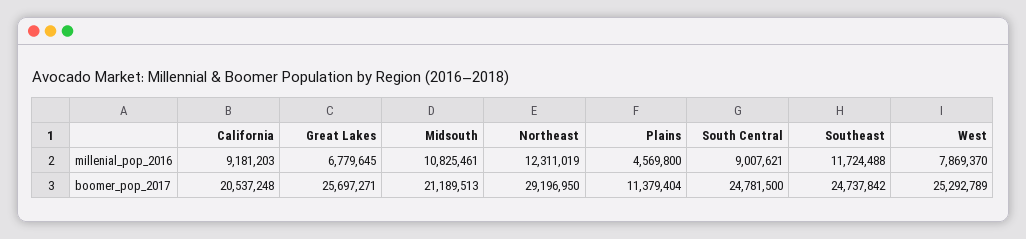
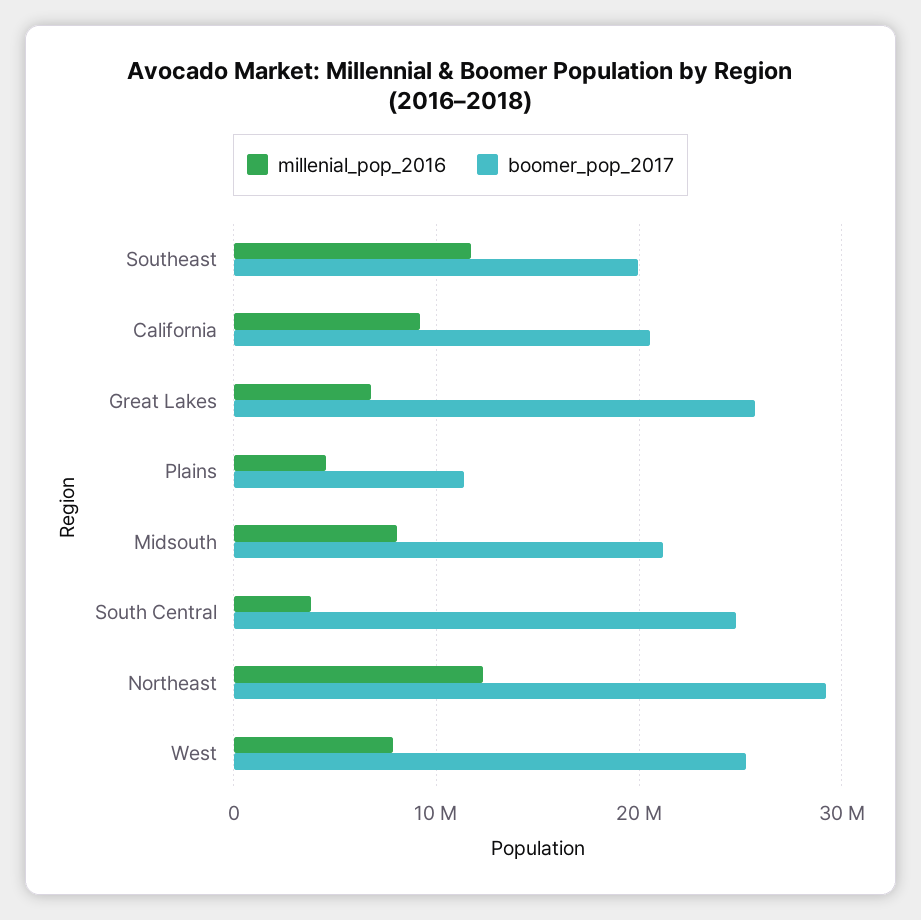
  {
    "millenial_pop_2016": {
      "California": 9181203,
      "Great Lakes": 6779645,
-     "Midsouth": 10825461,
+     "Midsouth": 8000000,
      "Northeast": 12311019,
      "Plains": 4569800,
-     "South Central": 9007621,
+     "South Central": 4000000,
      "Southeast": 11724488,
      "West": 7869370
    },
    "boomer_pop_2017": {
      "California": 20537248,
      "Great Lakes": 25697271,
      "Midsouth": 21189513,
      "Northeast": 29196950,
      "Plains": 11379404,
      "South Central": 24781500,
-     "Southeast": 24737842,
+     "Southeast": 20000000,
      "West": 25292789
    }
  }

